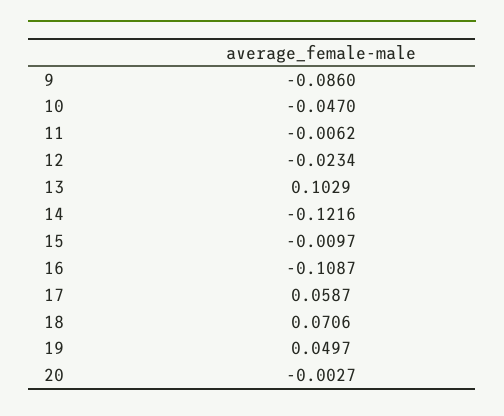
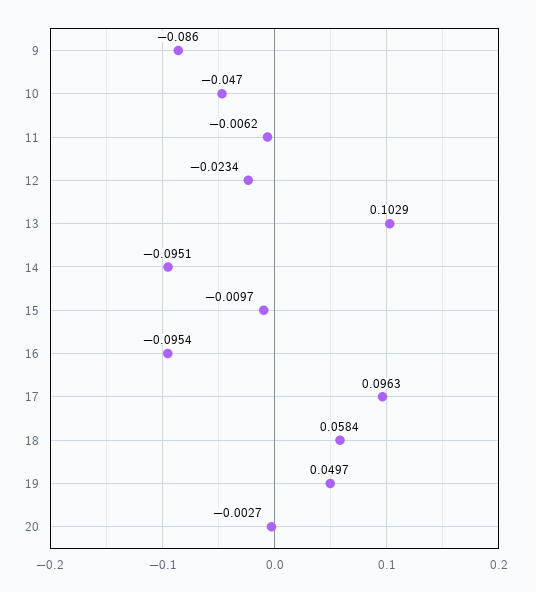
  {
    "9": -0.086,
    "10": -0.047,
    "11": -0.0062,
    "12": -0.0234,
    "13": 0.1029,
-   "14": -0.1216,
+   "14": -0.0951,
    "15": -0.0097,
-   "16": -0.1087,
+   "16": -0.0954,
-   "17": 0.0587,
+   "17": 0.0963,
-   "18": 0.0706,
+   "18": 0.0584,
    "19": 0.0497,
    "20": -0.0027
  }

